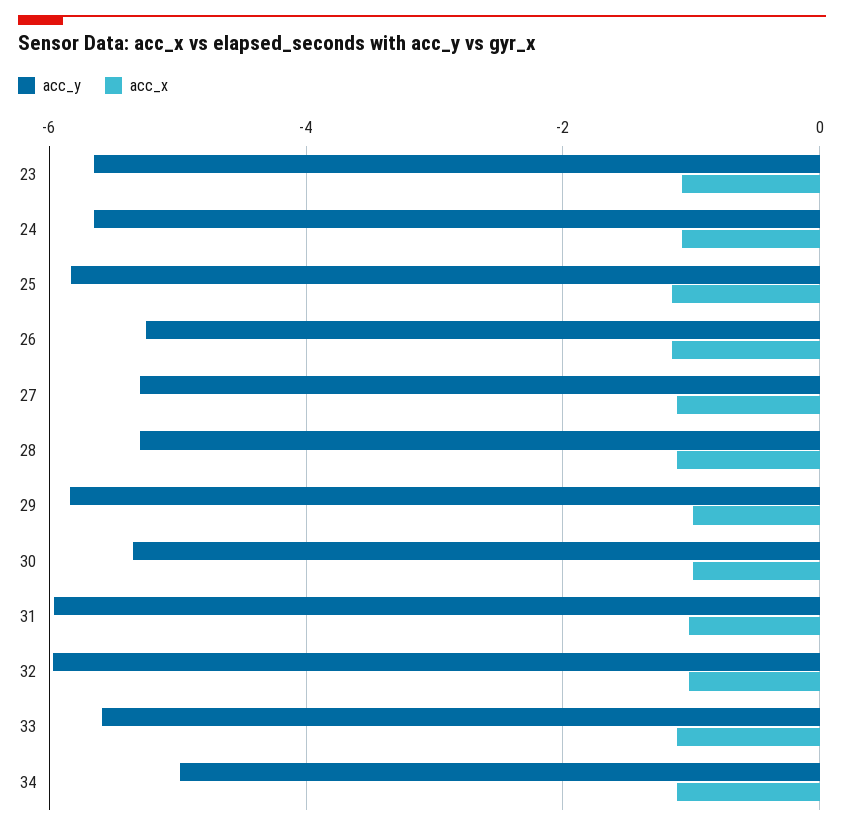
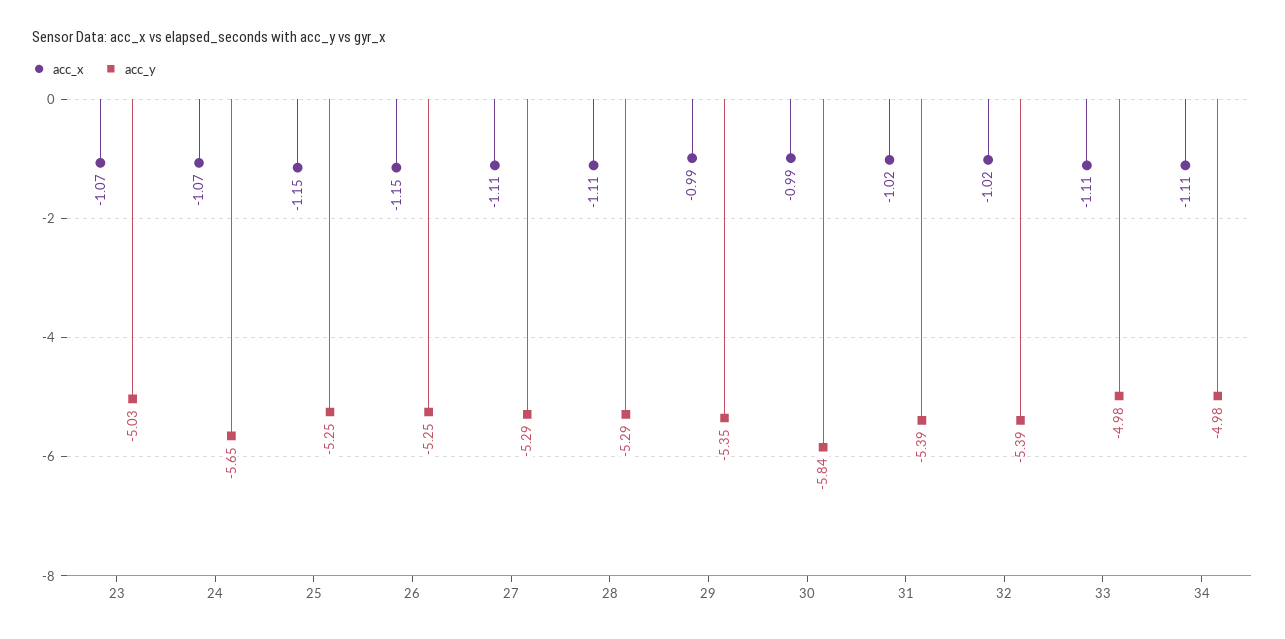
  {
    "acc_y": {
-     "23": -5.6,
+     "23": -5.03,
      "24": -5.65,
-     "25": -5.8,
+     "25": -5.25,
      "26": -5.25,
      "27": -5.29,
      "28": -5.29,
-     "29": -5.8,
+     "29": -5.35,
-     "30": -5.4,
+     "30": -5.84,
-     "31": -6,
+     "31": -5.39,
-     "32": -6,
+     "32": -5.39,
-     "33": -5.6,
+     "33": -4.98,
      "34": -4.98
    },
    "acc_x": {
      "23": -1.07,
      "24": -1.07,
      "25": -1.15,
      "26": -1.15,
      "27": -1.11,
      "28": -1.11,
      "29": -0.99,
      "30": -0.99,
      "31": -1.02,
      "32": -1.02,
      "33": -1.11,
      "34": -1.11
    }
  }

